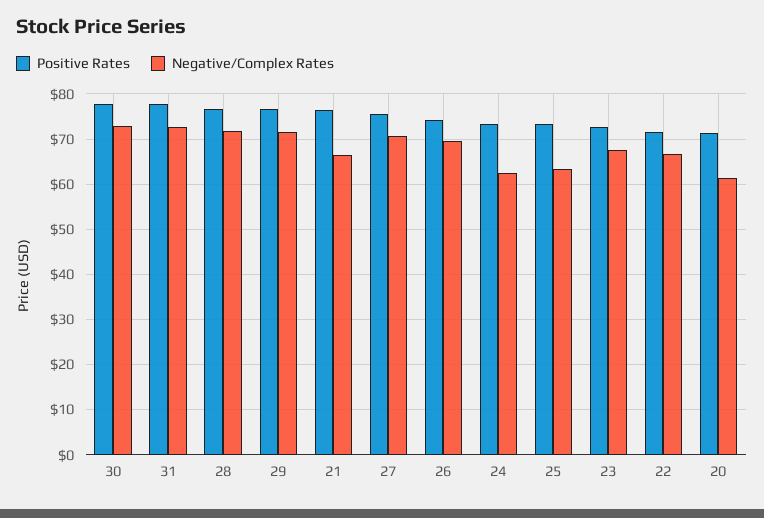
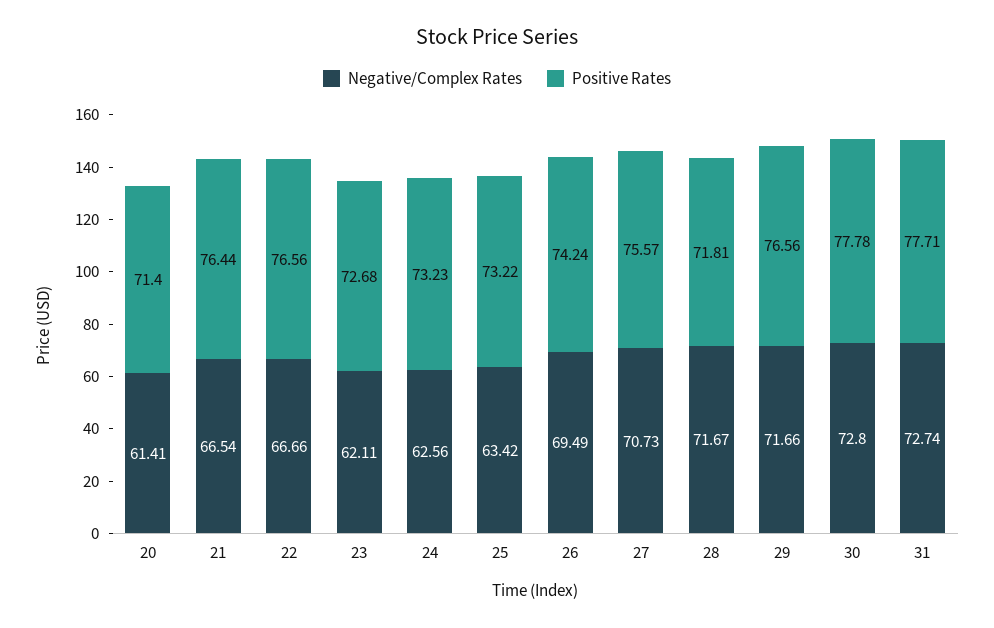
  {
    "Positive Rates": {
      "30": 77.78,
      "31": 77.71,
-     "28": 76,
+     "28": 71.81,
      "29": 76.56,
      "21": 76.44,
      "27": 75.57,
      "26": 74.24,
      "24": 73.23,
      "25": 73.22,
      "23": 72.68,
-     "22": 72,
+     "22": 76.56,
      "20": 71.4
    },
    "Negative/Complex Rates": {
      "30": 72.8,
      "31": 72.74,
      "28": 71.67,
      "29": 71.66,
      "21": 66.54,
      "27": 70.73,
      "26": 69.49,
      "24": 62.56,
      "25": 63.42,
-     "23": 68,
+     "23": 62.11,
      "22": 66.66,
      "20": 61.41
    }
  }

